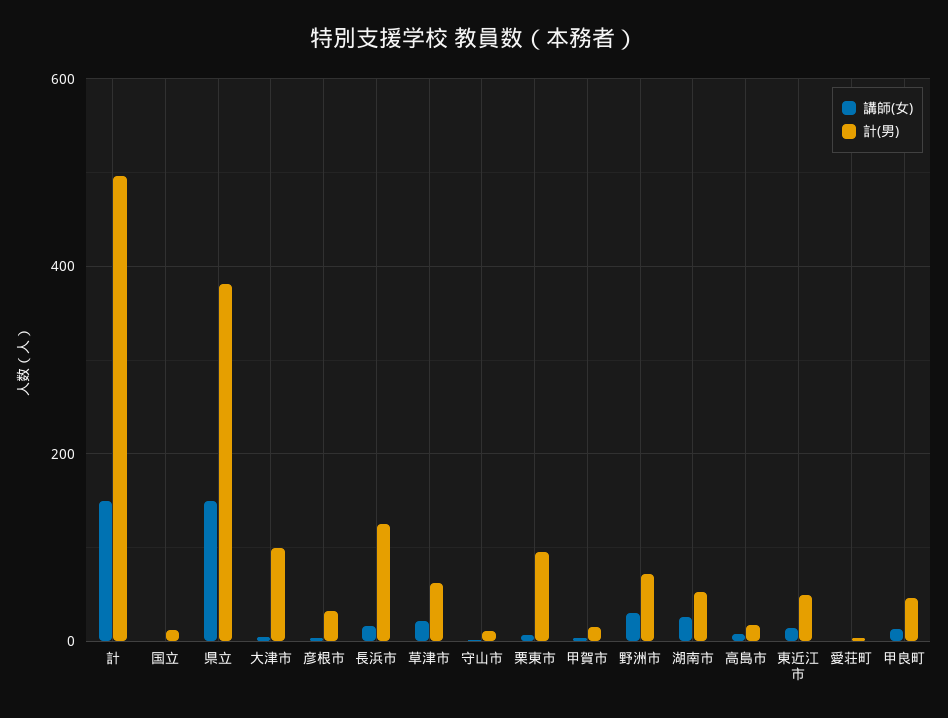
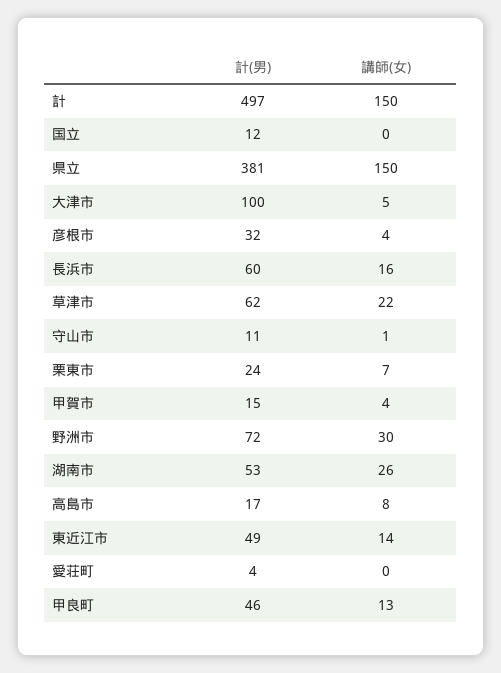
  {
    "講師(女)": {
      "計": 150,
      "国立": 0,
      "県立": 150,
      "大津市": 5,
      "彦根市": 4,
      "長浜市": 16,
      "草津市": 22,
      "守山市": 1,
      "栗東市": 7,
      "甲賀市": 4,
      "野洲市": 30,
      "湖南市": 26,
      "高島市": 8,
      "東近江市": 14,
      "愛荘町": 0,
      "甲良町": 13
    },
    "計(男)": {
      "計": 497,
      "国立": 12,
      "県立": 381,
      "大津市": 100,
      "彦根市": 32,
-     "長浜市": 120,
+     "長浜市": 60,
      "草津市": 62,
      "守山市": 11,
-     "栗東市": 100,
+     "栗東市": 24,
      "甲賀市": 15,
      "野洲市": 72,
      "湖南市": 53,
      "高島市": 17,
      "東近江市": 49,
      "愛荘町": 4,
      "甲良町": 46
    }
  }

